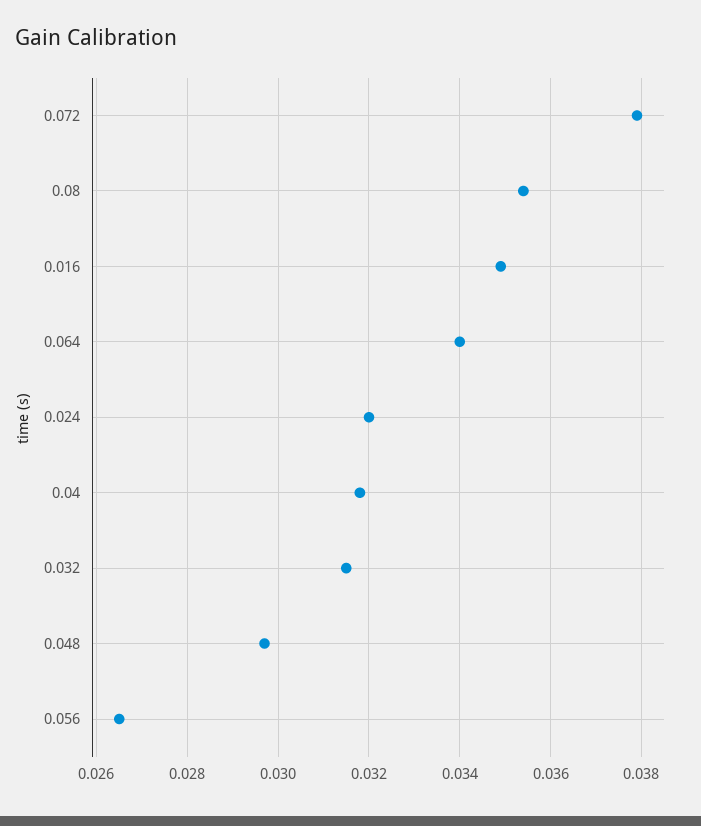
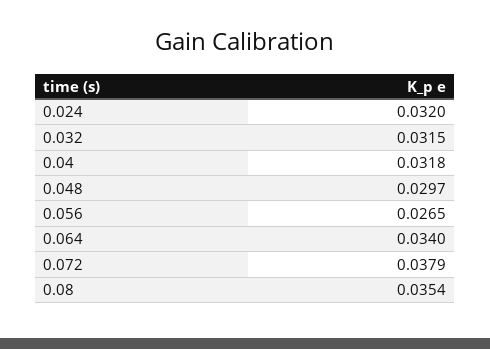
  {
    "0.072": 0.0379,
    "0.08": 0.0354,
-   "0.016": 0.035,
    "0.064": 0.034,
    "0.024": 0.032,
    "0.04": 0.0318,
    "0.032": 0.0315,
    "0.048": 0.0297,
    "0.056": 0.0265
  }

